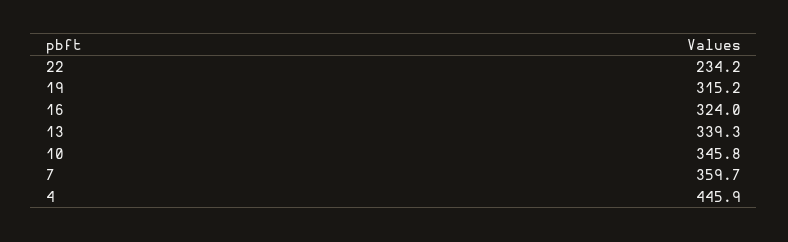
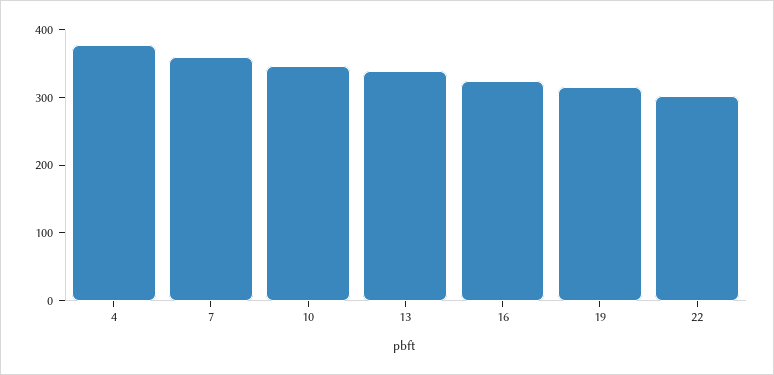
  {
-   "22": 234.2,
+   "22": 300,
    "19": 315.2,
    "16": 324,
    "13": 339.3,
    "10": 345.8,
    "7": 359.7,
-   "4": 445.9
+   "4": 380
  }

